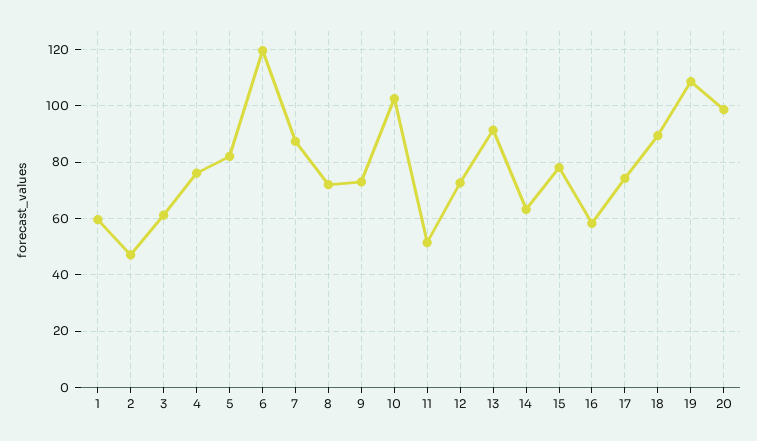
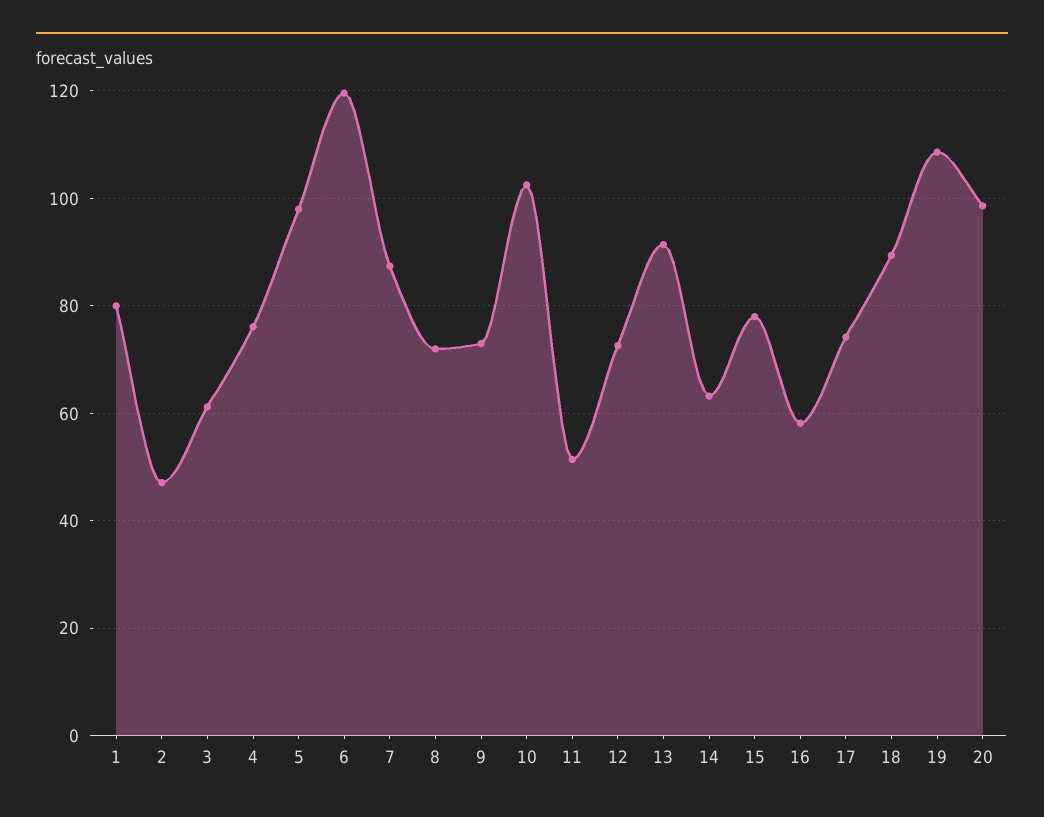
  {
-   "1": 60,
+   "1": 80,
    "2": 48,
    "3": 62,
    "4": 76,
-   "5": 82.5,
+   "5": 98,
    "6": 120,
    "7": 88,
    "8": 72,
    "9": 74,
    "10": 102,
    "11": 52,
    "12": 72,
    "13": 92,
    "14": 64,
    "15": 78,
    "16": 58,
    "17": 74,
    "18": 90,
    "19": 108,
    "20": 98
  }

